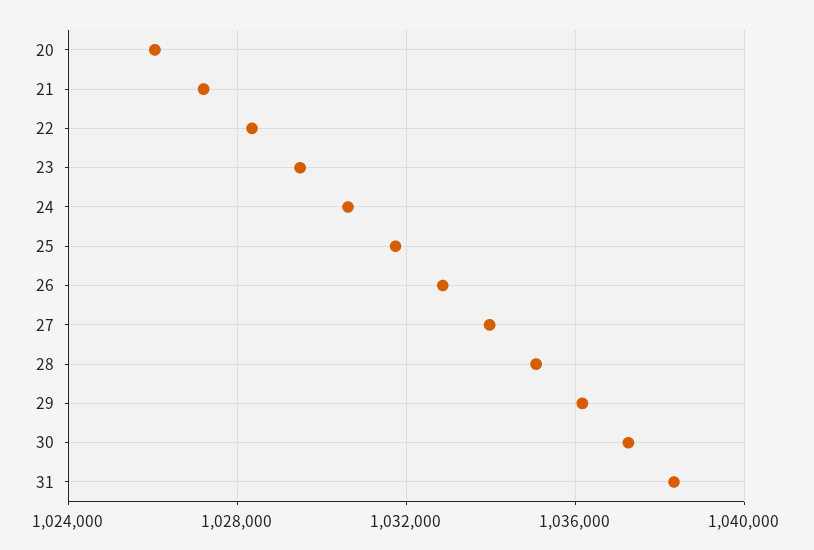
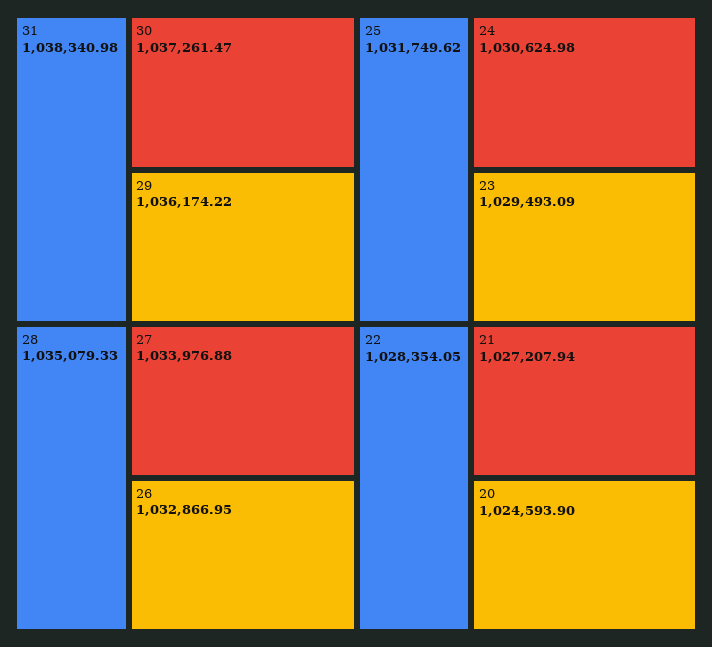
  {
-   "20": 1026000,
+   "20": 1024593.9,
    "21": 1027207.94,
    "22": 1028354.05,
    "23": 1029493.09,
    "24": 1030624.98,
    "25": 1031749.62,
    "26": 1032866.95,
    "27": 1033976.88,
    "28": 1035079.33,
    "29": 1036174.22,
    "30": 1037261.47,
    "31": 1038340.98
  }

